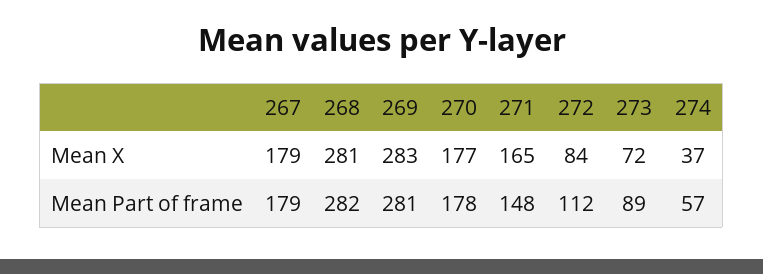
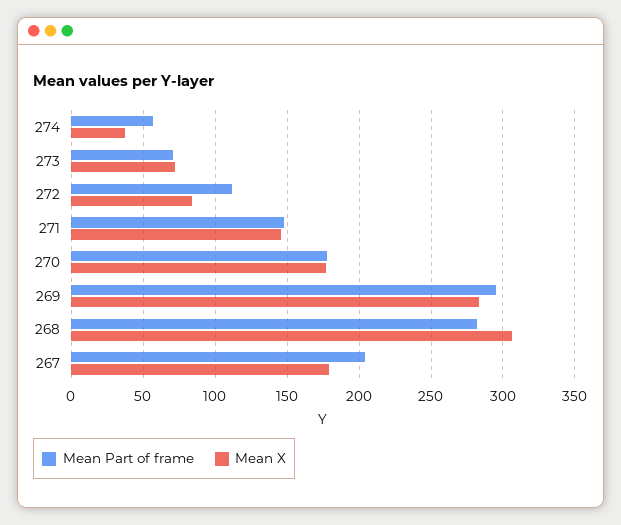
  {
    "Mean X": {
      "267": 179,
-     "268": 281,
+     "268": 305,
      "269": 283,
      "270": 177,
-     "271": 165,
+     "271": 145,
      "272": 84,
      "273": 72,
      "274": 37
    },
    "Mean Part of frame": {
-     "267": 179,
+     "267": 205,
      "268": 282,
-     "269": 281,
+     "269": 295,
      "270": 178,
      "271": 148,
      "272": 112,
-     "273": 89,
+     "273": 70,
      "274": 57
    }
  }

